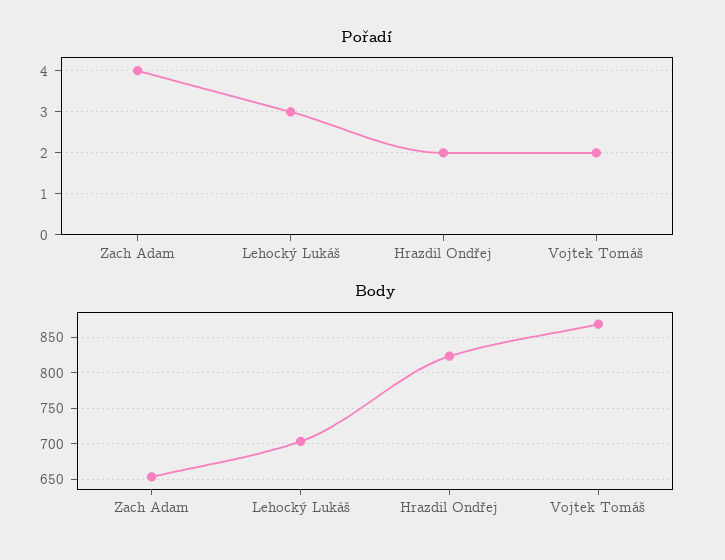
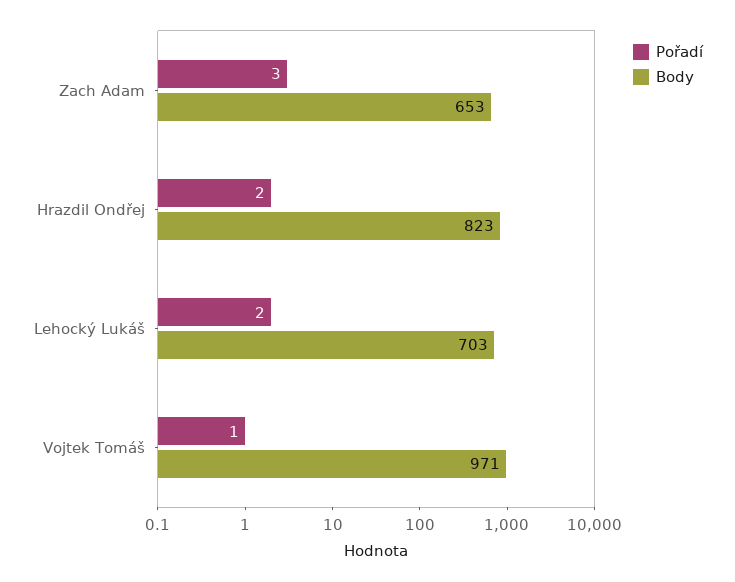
  {
    "Pořadí": {
-     "Zach Adam": 4,
+     "Zach Adam": 3,
-     "Lehocký Lukáš": 3,
+     "Lehocký Lukáš": 2,
      "Hrazdil Ondřej": 2,
-     "Vojtek Tomáš": 2
+     "Vojtek Tomáš": 1
    },
    "Body": {
      "Zach Adam": 653,
      "Lehocký Lukáš": 703,
      "Hrazdil Ondřej": 823,
-     "Vojtek Tomáš": 870
+     "Vojtek Tomáš": 971
    }
  }

